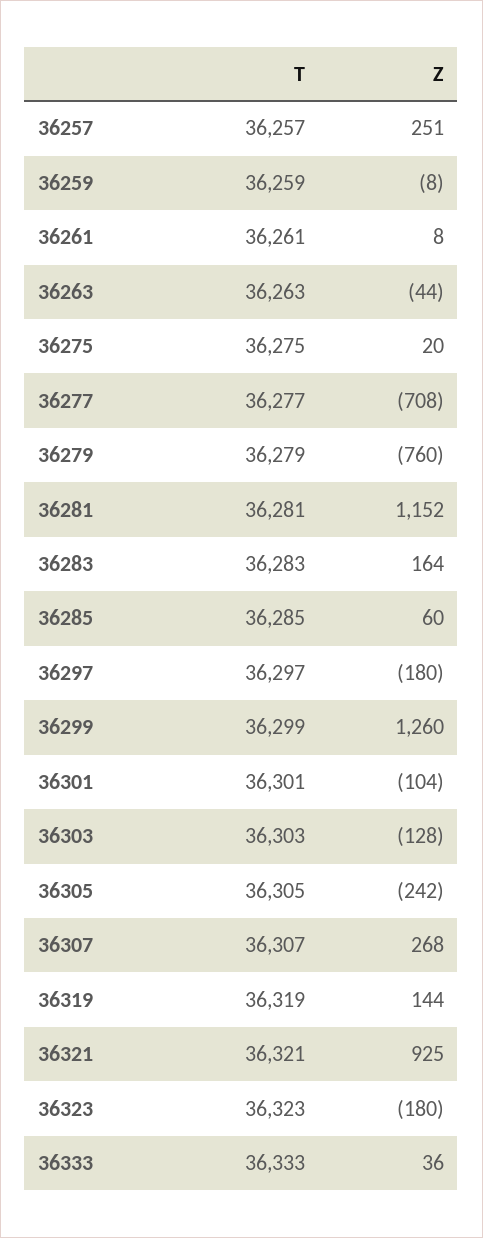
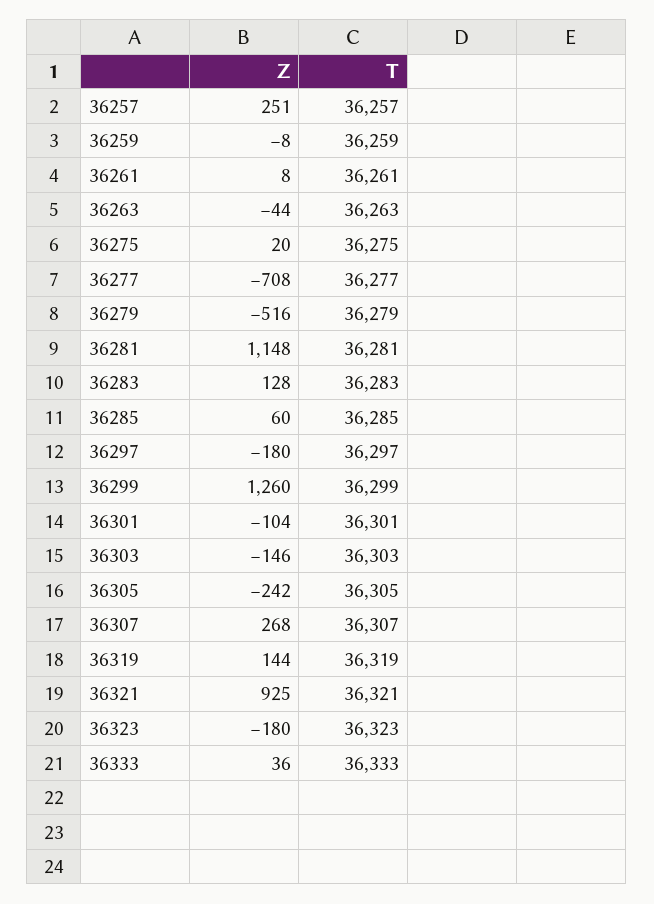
  {
    "T": {
      "36257": 36257,
      "36259": 36259,
      "36261": 36261,
      "36263": 36263,
      "36275": 36275,
      "36277": 36277,
      "36279": 36279,
      "36281": 36281,
      "36283": 36283,
      "36285": 36285,
      "36297": 36297,
      "36299": 36299,
      "36301": 36301,
      "36303": 36303,
      "36305": 36305,
      "36307": 36307,
      "36319": 36319,
      "36321": 36321,
      "36323": 36323,
      "36333": 36333
    },
    "Z": {
      "36257": 251,
      "36259": -8,
      "36261": 8,
      "36263": -44,
      "36275": 20,
      "36277": -708,
-     "36279": -760,
+     "36279": -516,
-     "36281": 1152,
+     "36281": 1148,
-     "36283": 164,
+     "36283": 128,
      "36285": 60,
      "36297": -180,
      "36299": 1260,
      "36301": -104,
-     "36303": -128,
+     "36303": -146,
      "36305": -242,
      "36307": 268,
      "36319": 144,
      "36321": 925,
      "36323": -180,
      "36333": 36
    }
  }

